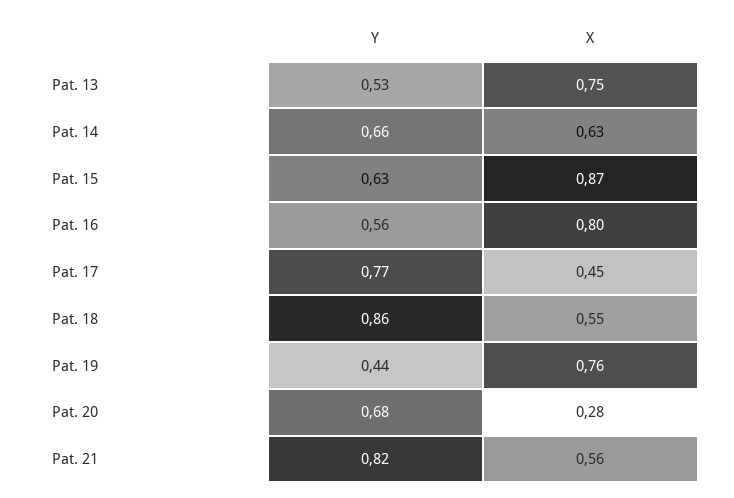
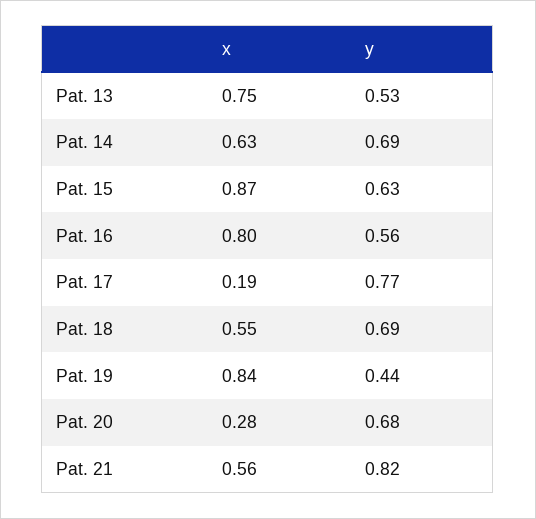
  {
    "Y": {
      "Pat. 13": 0.53,
-     "Pat. 14": 0.66,
+     "Pat. 14": 0.69,
      "Pat. 15": 0.63,
      "Pat. 16": 0.56,
      "Pat. 17": 0.77,
-     "Pat. 18": 0.86,
+     "Pat. 18": 0.69,
      "Pat. 19": 0.44,
      "Pat. 20": 0.68,
      "Pat. 21": 0.82
    },
    "X": {
      "Pat. 13": 0.75,
      "Pat. 14": 0.63,
      "Pat. 15": 0.87,
      "Pat. 16": 0.8,
-     "Pat. 17": 0.45,
+     "Pat. 17": 0.19,
      "Pat. 18": 0.55,
-     "Pat. 19": 0.76,
+     "Pat. 19": 0.84,
      "Pat. 20": 0.28,
      "Pat. 21": 0.56
    }
  }

